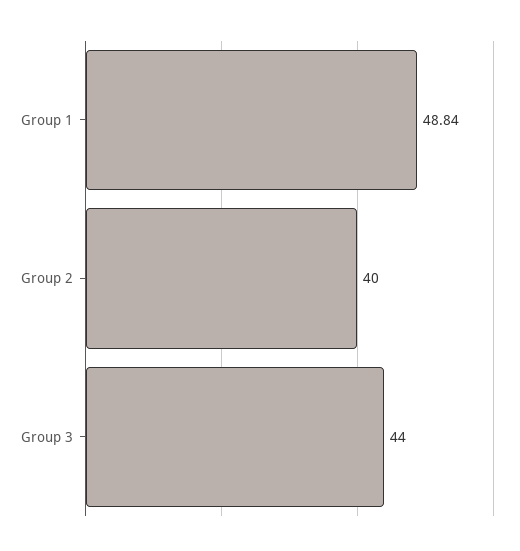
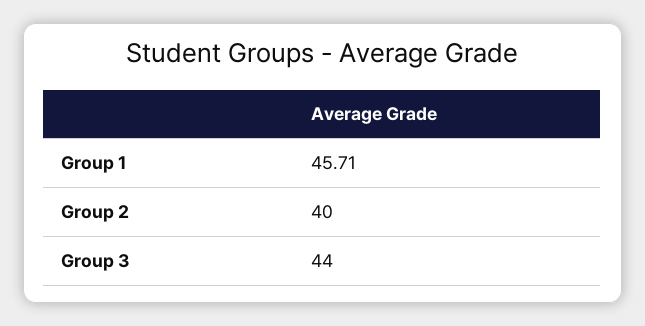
  {
-   "Group 1": 48.84,
+   "Group 1": 45.71,
    "Group 2": 40,
    "Group 3": 44
  }

